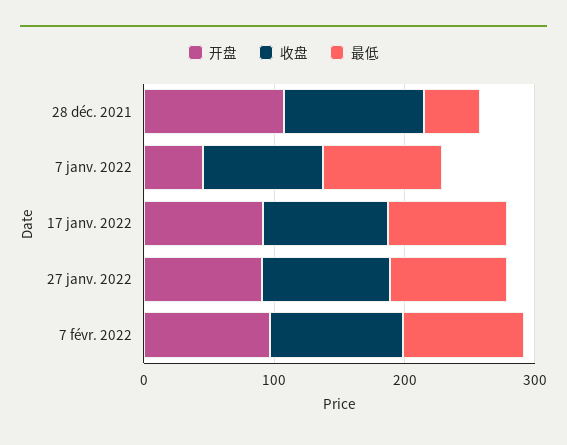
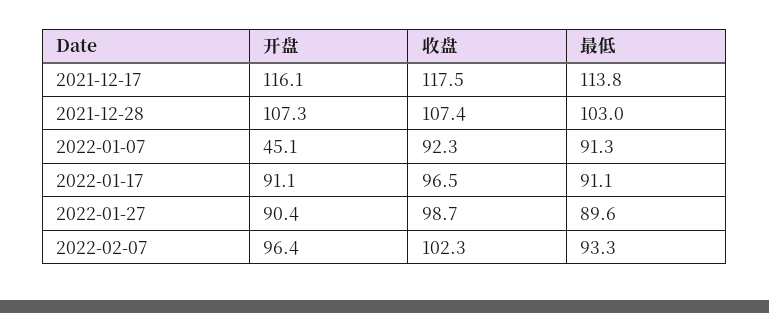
  {
    "开盘": {
      "28 déc. 2021": 107.3,
      "7 janv. 2022": 45.1,
      "17 janv. 2022": 91.1,
      "27 janv. 2022": 90.4,
-     "7 févr. 2022": 96.4
+     "7 févr. 2022": 96.4,
+     "2021-12-17": 116.1
    },
    "收盘": {
      "28 déc. 2021": 107.4,
      "7 janv. 2022": 92.3,
      "17 janv. 2022": 96.5,
      "27 janv. 2022": 98.7,
-     "7 févr. 2022": 102.3
+     "7 févr. 2022": 102.3,
+     "2021-12-17": 117.5
    },
    "最低": {
-     "28 déc. 2021": 40,
+     "28 déc. 2021": 103,
      "7 janv. 2022": 91.3,
      "17 janv. 2022": 91.1,
      "27 janv. 2022": 89.6,
-     "7 févr. 2022": 93.3
+     "7 févr. 2022": 93.3,
+     "2021-12-17": 113.8
    }
  }

